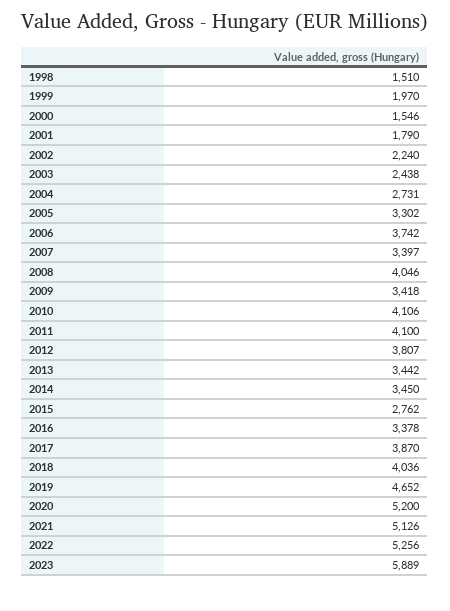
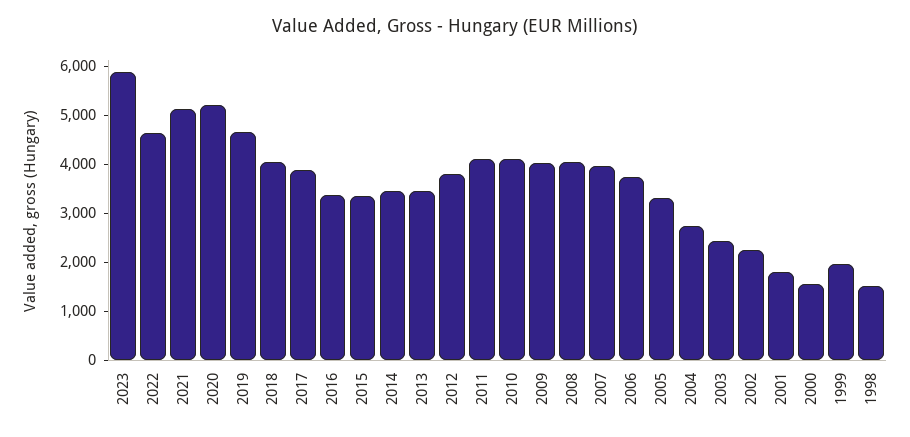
  {
    "1998": 1510,
    "1999": 1970,
    "2000": 1546,
    "2001": 1790,
    "2002": 2240,
    "2003": 2438,
    "2004": 2731,
    "2005": 3302,
    "2006": 3742,
-   "2007": 3397,
+   "2007": 4000,
    "2008": 4046,
-   "2009": 3418,
+   "2009": 4000,
    "2010": 4106,
    "2011": 4100,
    "2012": 3807,
    "2013": 3442,
    "2014": 3450,
-   "2015": 2762,
+   "2015": 3400,
    "2016": 3378,
    "2017": 3870,
    "2018": 4036,
    "2019": 4652,
    "2020": 5200,
    "2021": 5126,
-   "2022": 5256,
+   "2022": 4600,
    "2023": 5889
  }

